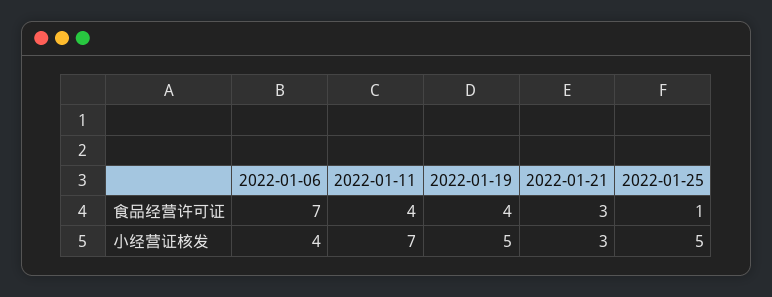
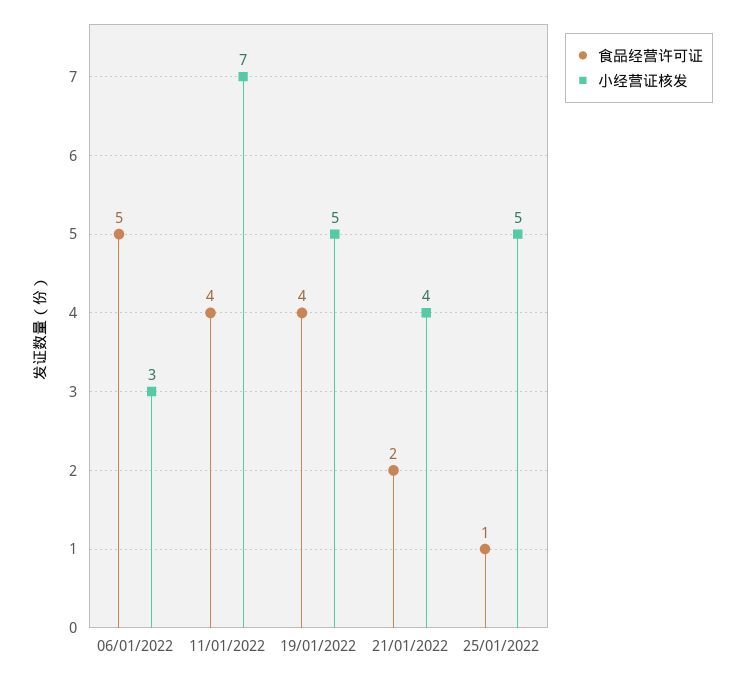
  {
    "食品经营许可证": {
-     "2022-01-06": 7,
+     "2022-01-06": 5,
      "2022-01-11": 4,
      "2022-01-19": 4,
-     "2022-01-21": 3,
+     "2022-01-21": 2,
      "2022-01-25": 1
    },
    "小经营证核发": {
-     "2022-01-06": 4,
+     "2022-01-06": 3,
      "2022-01-11": 7,
      "2022-01-19": 5,
-     "2022-01-21": 3,
+     "2022-01-21": 4,
      "2022-01-25": 5
    }
  }

